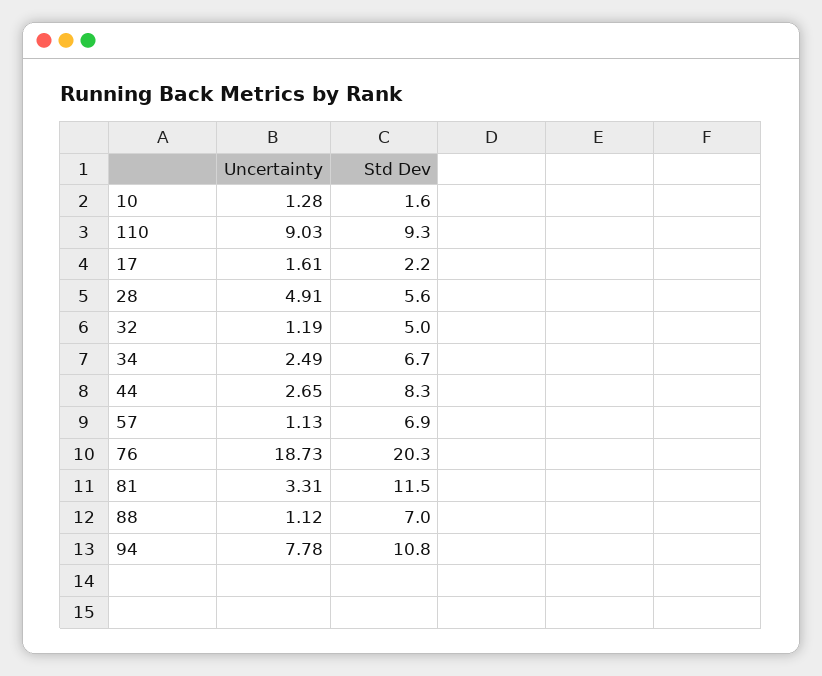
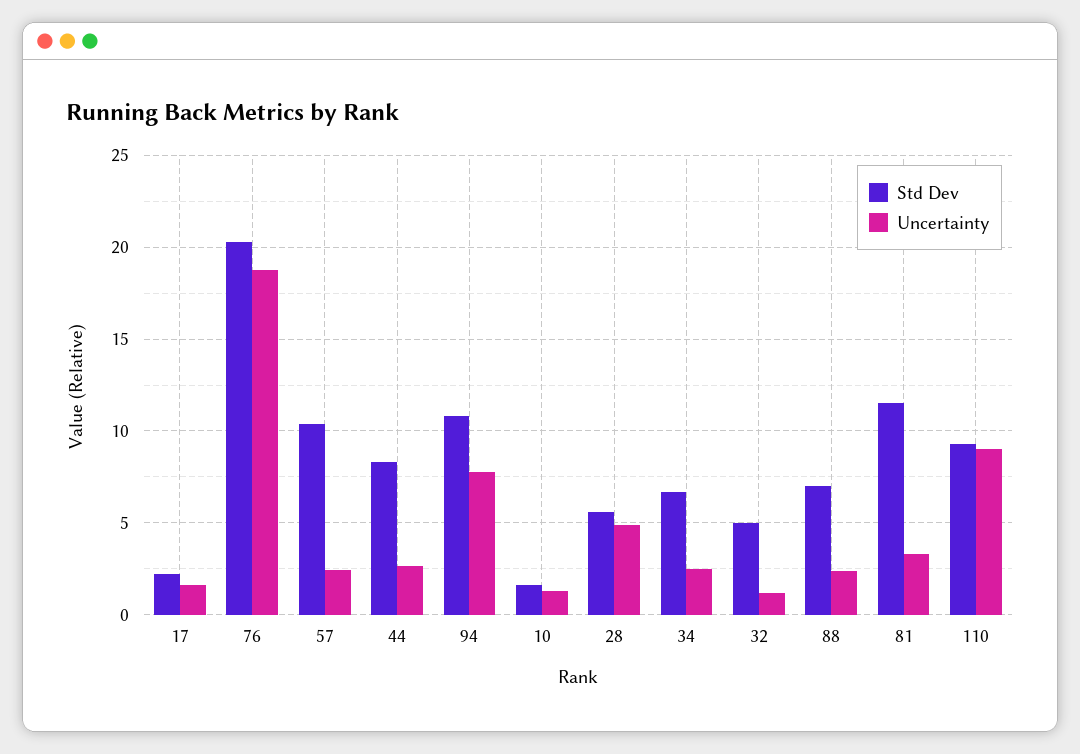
  {
    "Uncertainty": {
      "10": 1.28,
      "110": 9.03,
      "17": 1.61,
      "28": 4.91,
      "32": 1.19,
      "34": 2.49,
      "44": 2.65,
-     "57": 1.13,
+     "57": 2.5,
      "76": 18.73,
      "81": 3.31,
-     "88": 1.12,
+     "88": 2.5,
      "94": 7.78
    },
    "Std Dev": {
      "10": 1.6,
      "110": 9.3,
      "17": 2.2,
      "28": 5.6,
      "32": 5,
      "34": 6.7,
      "44": 8.3,
-     "57": 6.9,
+     "57": 10.5,
      "76": 20.3,
      "81": 11.5,
      "88": 7,
      "94": 10.8
    }
  }

